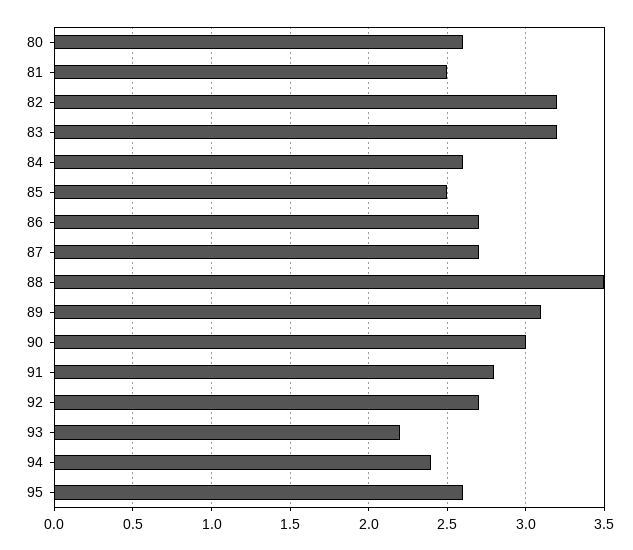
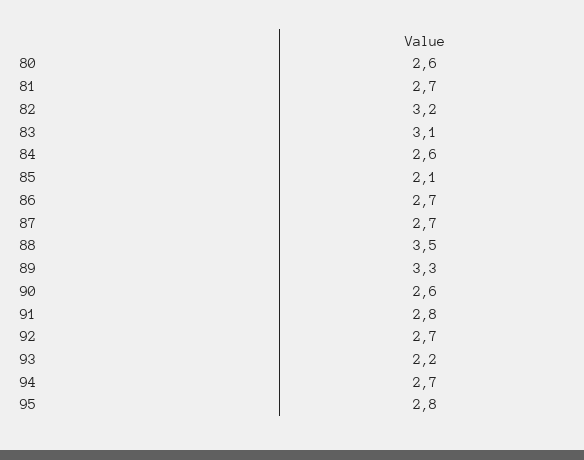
  {
    "80": 2.6,
-   "81": 2.5,
+   "81": 2.7,
    "82": 3.2,
-   "83": 3.2,
+   "83": 3.1,
    "84": 2.6,
-   "85": 2.5,
+   "85": 2.1,
    "86": 2.7,
    "87": 2.7,
    "88": 3.5,
-   "89": 3.1,
+   "89": 3.3,
-   "90": 3,
+   "90": 2.6,
    "91": 2.8,
    "92": 2.7,
    "93": 2.2,
-   "94": 2.4,
+   "94": 2.7,
-   "95": 2.6
+   "95": 2.8
  }

